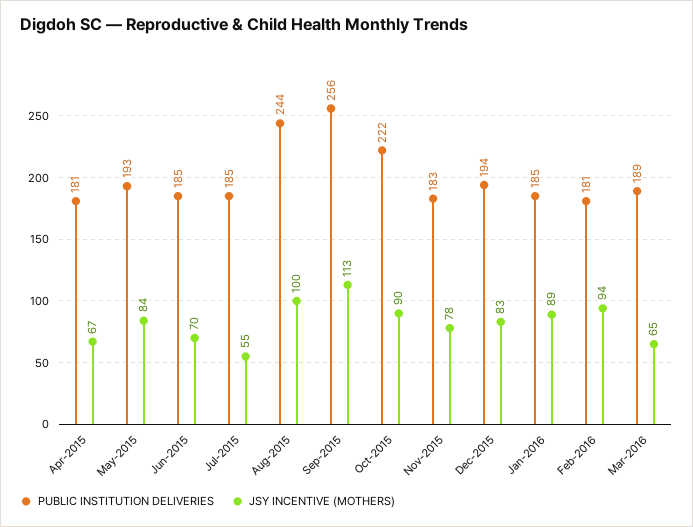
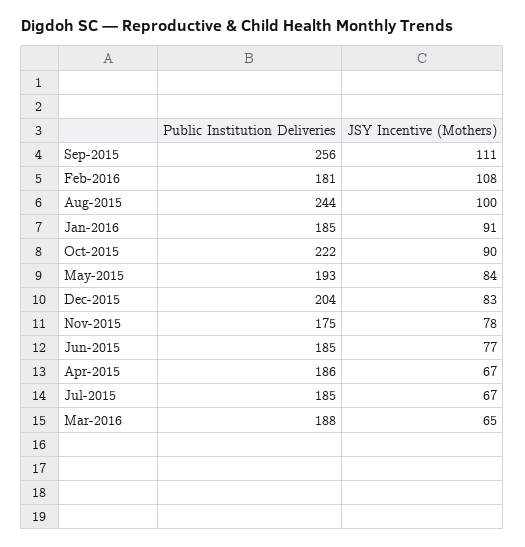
  {
    "PUBLIC INSTITUTION DELIVERIES": {
-     "Apr-2015": 181,
+     "Apr-2015": 186,
      "May-2015": 193,
      "Jun-2015": 185,
      "Jul-2015": 185,
      "Aug-2015": 244,
      "Sep-2015": 256,
      "Oct-2015": 222,
-     "Nov-2015": 183,
+     "Nov-2015": 175,
-     "Dec-2015": 194,
+     "Dec-2015": 204,
      "Jan-2016": 185,
      "Feb-2016": 181,
-     "Mar-2016": 189
+     "Mar-2016": 188
    },
    "JSY INCENTIVE (MOTHERS)": {
      "Apr-2015": 67,
      "May-2015": 84,
-     "Jun-2015": 70,
+     "Jun-2015": 77,
-     "Jul-2015": 55,
+     "Jul-2015": 67,
      "Aug-2015": 100,
-     "Sep-2015": 113,
+     "Sep-2015": 111,
      "Oct-2015": 90,
      "Nov-2015": 78,
      "Dec-2015": 83,
-     "Jan-2016": 89,
+     "Jan-2016": 91,
-     "Feb-2016": 94,
+     "Feb-2016": 108,
      "Mar-2016": 65
    }
  }

